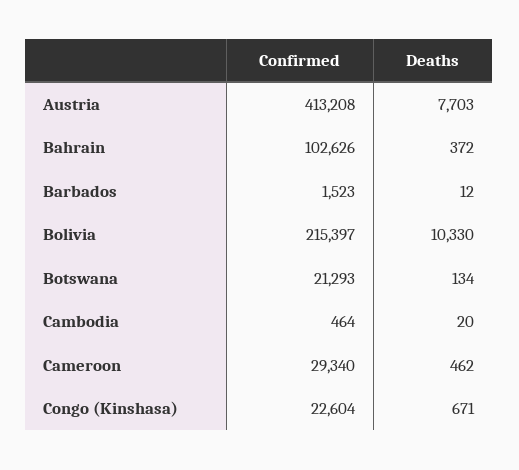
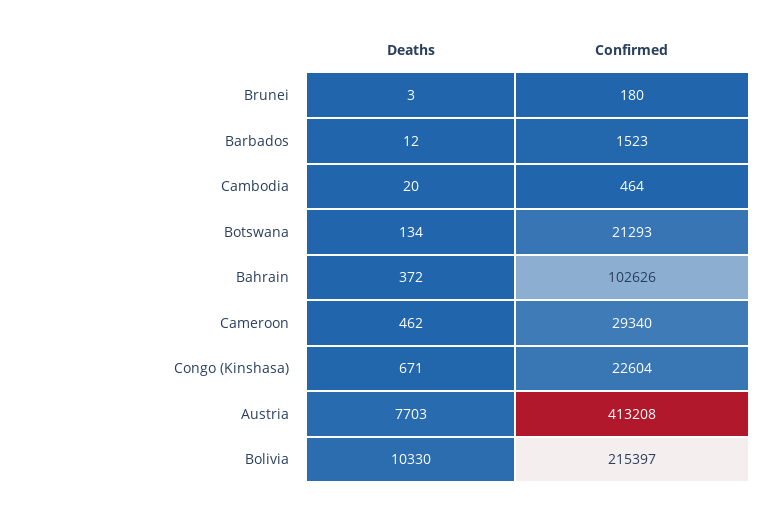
  {
    "Confirmed": {
      "Austria": 413208,
      "Bahrain": 102626,
      "Barbados": 1523,
      "Bolivia": 215397,
      "Botswana": 21293,
      "Cambodia": 464,
      "Cameroon": 29340,
-     "Congo (Kinshasa)": 22604
+     "Congo (Kinshasa)": 22604,
+     "Brunei": 180
    },
    "Deaths": {
      "Austria": 7703,
      "Bahrain": 372,
      "Barbados": 12,
      "Bolivia": 10330,
      "Botswana": 134,
      "Cambodia": 20,
      "Cameroon": 462,
-     "Congo (Kinshasa)": 671
+     "Congo (Kinshasa)": 671,
+     "Brunei": 3
    }
  }

